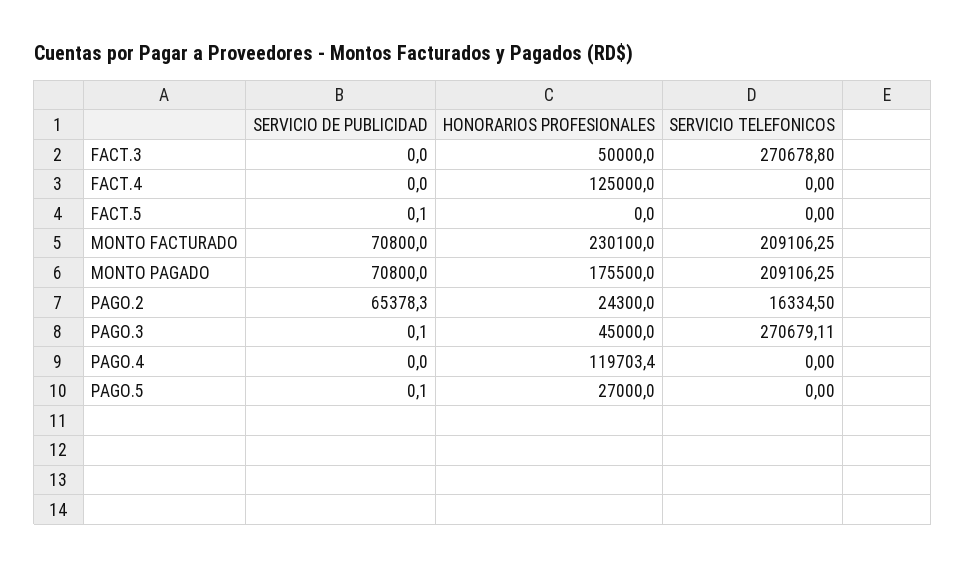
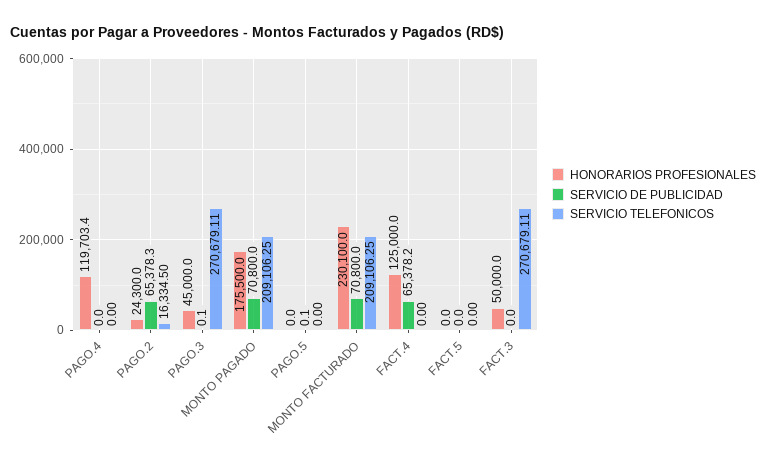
  {
    "SERVICIO DE PUBLICIDAD": {
      "FACT.3": 0,
-     "FACT.4": 0,
+     "FACT.4": 65378.2,
-     "FACT.5": 0.1,
+     "FACT.5": 0,
      "MONTO FACTURADO": 70800,
      "MONTO PAGADO": 70800,
      "PAGO.2": 65378.3,
      "PAGO.3": 0.1,
      "PAGO.4": 0,
      "PAGO.5": 0.1
    },
    "HONORARIOS PROFESIONALES": {
      "FACT.3": 50000,
      "FACT.4": 125000,
      "FACT.5": 0,
      "MONTO FACTURADO": 230100,
      "MONTO PAGADO": 175500,
      "PAGO.2": 24300,
      "PAGO.3": 45000,
      "PAGO.4": 119703.4,
-     "PAGO.5": 27000
+     "PAGO.5": 0
    },
    "SERVICIO TELEFONICOS": {
-     "FACT.3": 270678.8,
+     "FACT.3": 270679.11,
      "FACT.4": 0,
      "FACT.5": 0,
      "MONTO FACTURADO": 209106.25,
      "MONTO PAGADO": 209106.25,
      "PAGO.2": 16334.5,
      "PAGO.3": 270679.11,
      "PAGO.4": 0,
      "PAGO.5": 0
    }
  }

